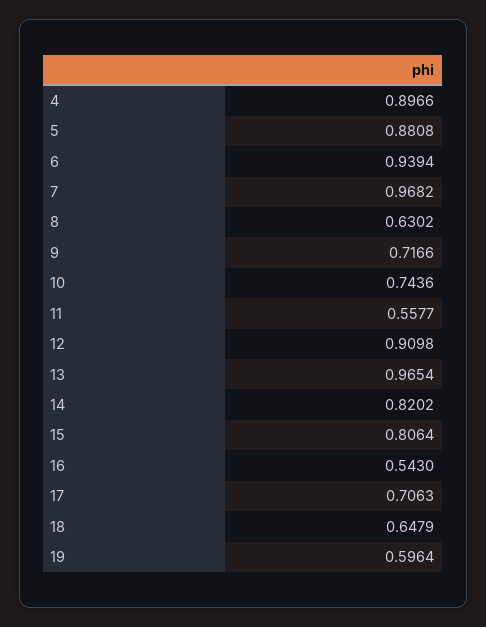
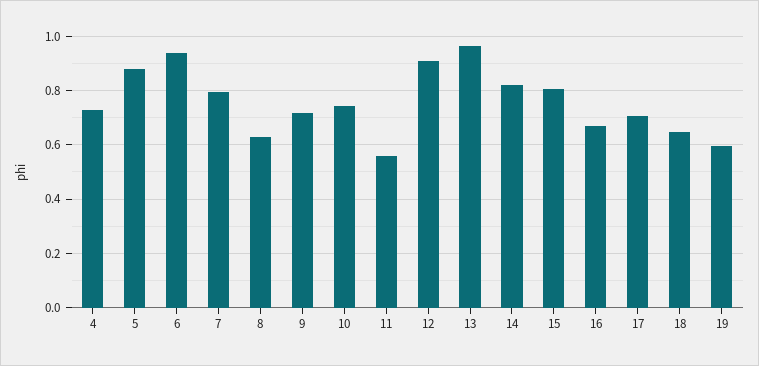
  {
-   "4": 0.8966,
+   "4": 0.725,
    "5": 0.8808,
    "6": 0.9394,
-   "7": 0.9682,
+   "7": 0.8,
    "8": 0.6302,
    "9": 0.7166,
    "10": 0.7436,
    "11": 0.5577,
    "12": 0.9098,
    "13": 0.9654,
    "14": 0.8202,
    "15": 0.8064,
-   "16": 0.543,
+   "16": 0.675,
    "17": 0.7063,
    "18": 0.6479,
    "19": 0.5964
  }

